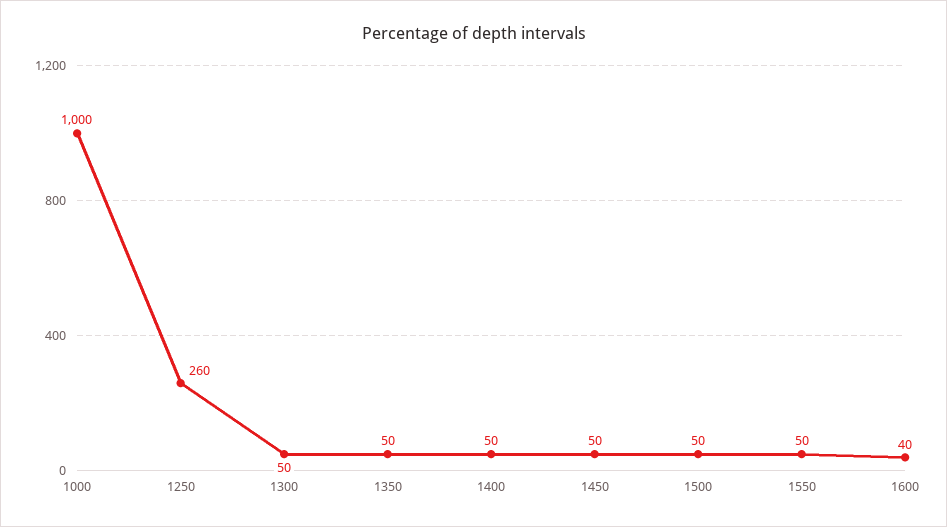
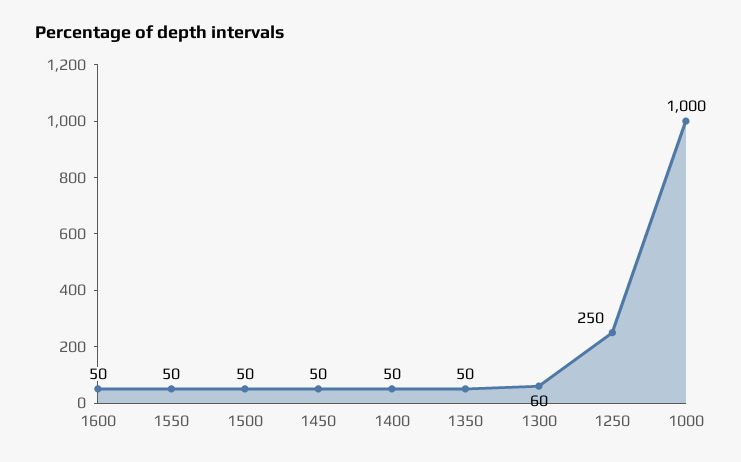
  {
    "1000": 1000,
-   "1250": 260,
+   "1250": 250,
-   "1300": 50,
+   "1300": 60,
    "1350": 50,
    "1400": 50,
    "1450": 50,
    "1500": 50,
    "1550": 50,
-   "1600": 40
+   "1600": 50
  }

